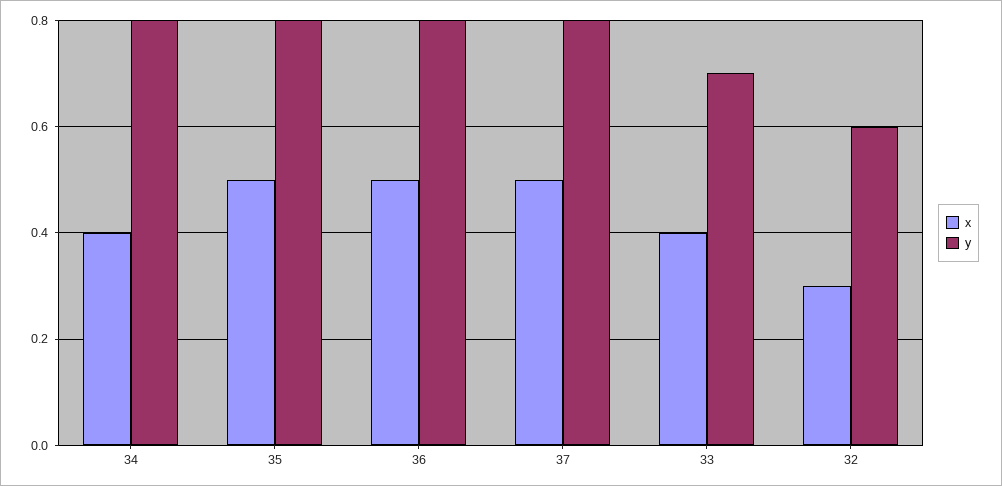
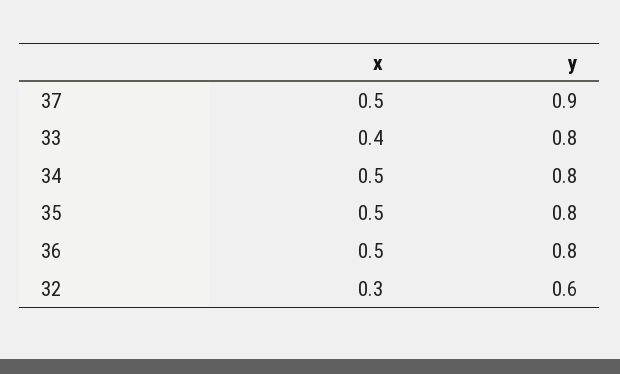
  {
    "x": {
-     "34": 0.4,
+     "34": 0.5,
      "35": 0.5,
      "36": 0.5,
      "37": 0.5,
      "33": 0.4,
      "32": 0.3
    },
    "y": {
      "34": 0.8,
      "35": 0.8,
      "36": 0.8,
-     "37": 0.8,
+     "37": 0.9,
-     "33": 0.7,
+     "33": 0.8,
      "32": 0.6
    }
  }

